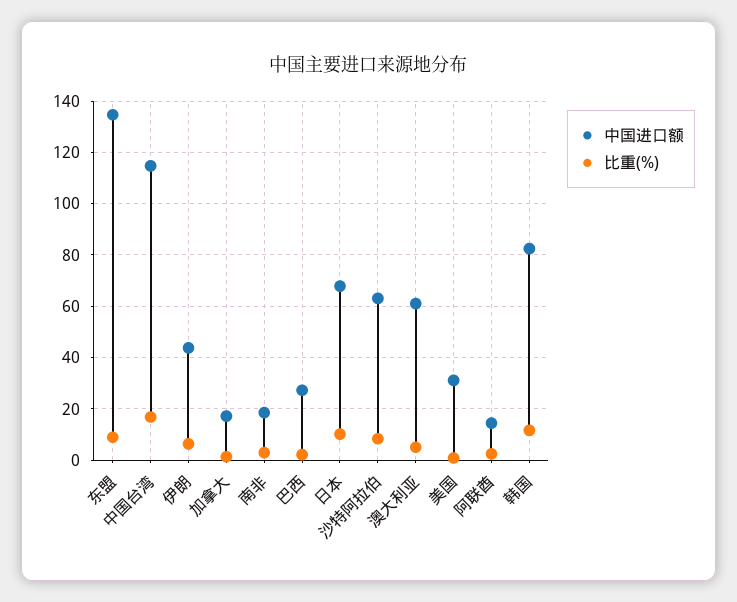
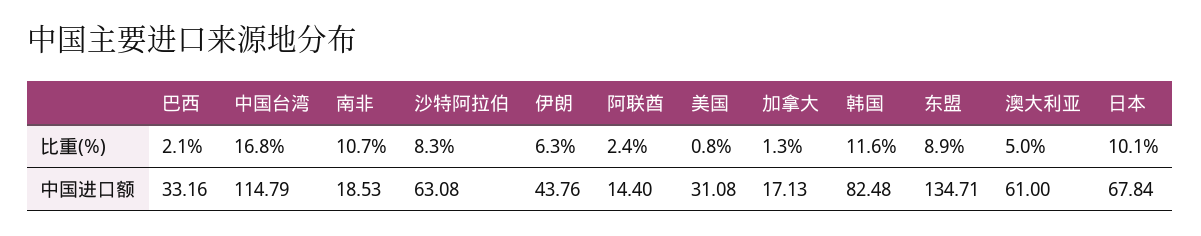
  {
    "中国进口额": {
      "东盟": 134.71,
      "中国台湾": 114.79,
      "伊朗": 43.76,
      "加拿大": 17.13,
      "南非": 18.53,
-     "巴西": 27.5,
+     "巴西": 33.16,
      "日本": 67.84,
      "沙特阿拉伯": 63.08,
      "澳大利亚": 61,
      "美国": 31.08,
      "阿联酋": 14.4,
      "韩国": 82.48
    },
    "比重(%)": {
      "东盟": 8.9,
      "中国台湾": 16.8,
      "伊朗": 6.3,
      "加拿大": 1.3,
-     "南非": 2.5,
+     "南非": 10.7,
      "巴西": 2.1,
      "日本": 10.1,
      "沙特阿拉伯": 8.3,
      "澳大利亚": 5,
      "美国": 0.8,
      "阿联酋": 2.4,
      "韩国": 11.6
    }
  }

